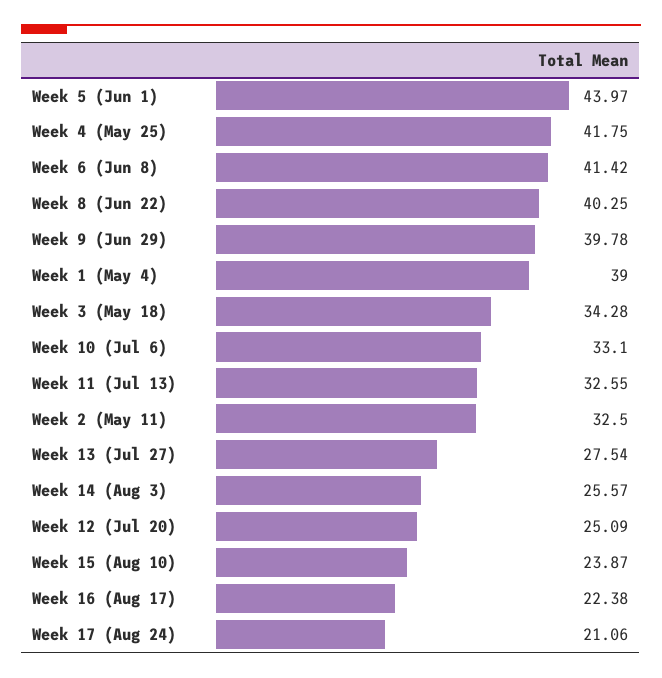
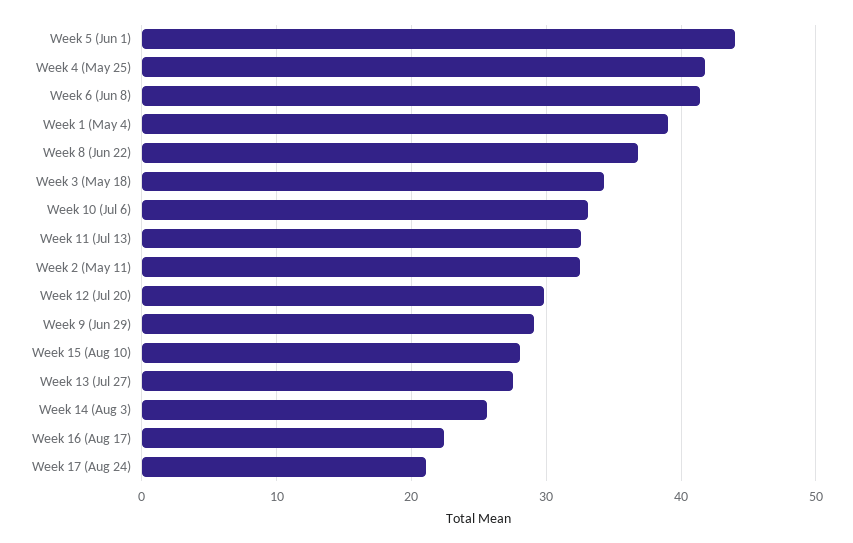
  {
    "Week 5 (Jun 1)": 43.97,
    "Week 4 (May 25)": 41.75,
    "Week 6 (Jun 8)": 41.42,
-   "Week 8 (Jun 22)": 40.25,
+   "Week 8 (Jun 22)": 37,
-   "Week 9 (Jun 29)": 39.78,
+   "Week 9 (Jun 29)": 29,
    "Week 1 (May 4)": 39,
    "Week 3 (May 18)": 34.28,
    "Week 10 (Jul 6)": 33.1,
    "Week 11 (Jul 13)": 32.55,
    "Week 2 (May 11)": 32.5,
    "Week 13 (Jul 27)": 27.54,
    "Week 14 (Aug 3)": 25.57,
-   "Week 12 (Jul 20)": 25.09,
+   "Week 12 (Jul 20)": 30,
-   "Week 15 (Aug 10)": 23.87,
+   "Week 15 (Aug 10)": 28,
    "Week 16 (Aug 17)": 22.38,
    "Week 17 (Aug 24)": 21.06
  }

